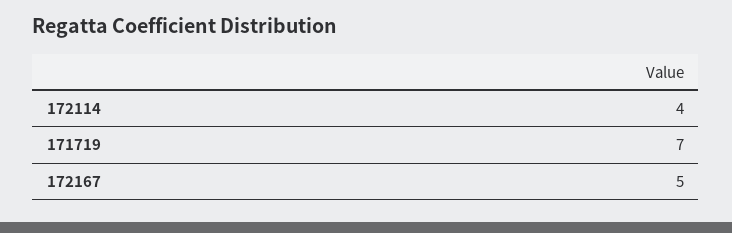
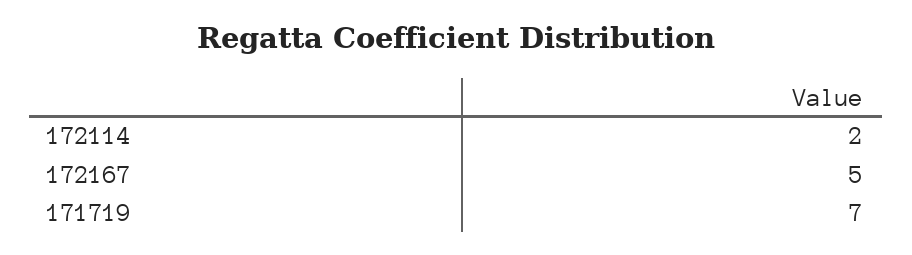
  {
-   "172114": 4,
+   "172114": 2,
    "171719": 7,
    "172167": 5
  }

